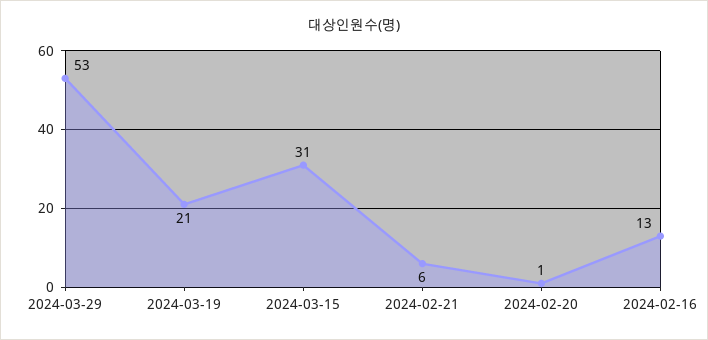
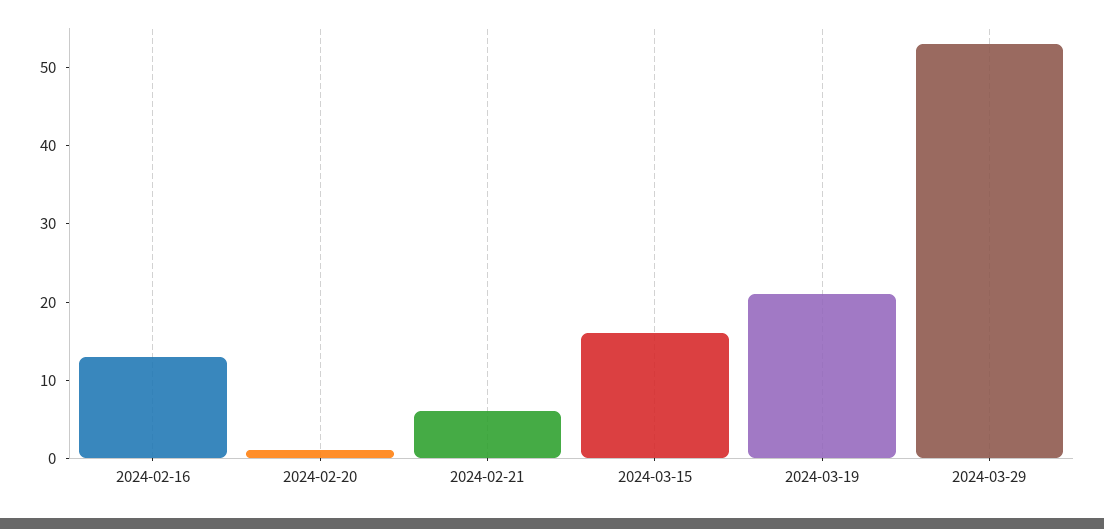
  {
    "2024-03-29": 53,
    "2024-03-19": 21,
-   "2024-03-15": 31,
+   "2024-03-15": 15,
    "2024-02-21": 6,
    "2024-02-20": 1,
    "2024-02-16": 13
  }

